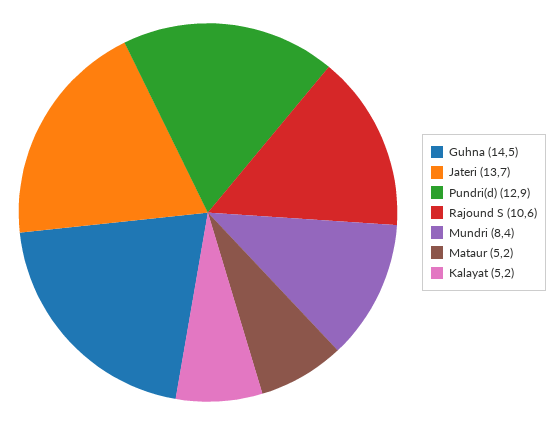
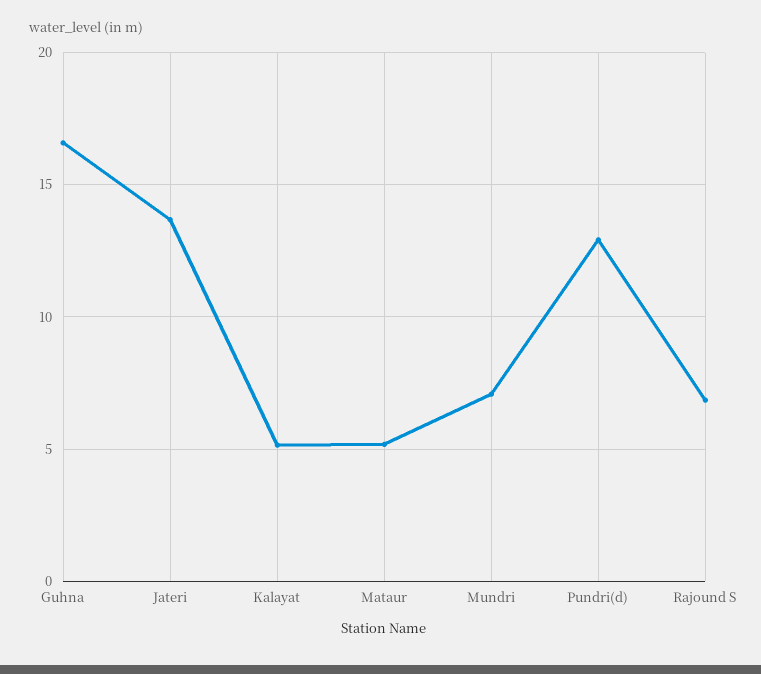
  {
-   "Guhna": 14.5,
+   "Guhna": 16.5,
    "Jateri": 13.7,
    "Pundri(d)": 12.9,
-   "Rajound S": 10.6,
+   "Rajound S": 7,
-   "Mundri": 8.4,
+   "Mundri": 7,
    "Mataur": 5.2,
    "Kalayat": 5.2
  }

